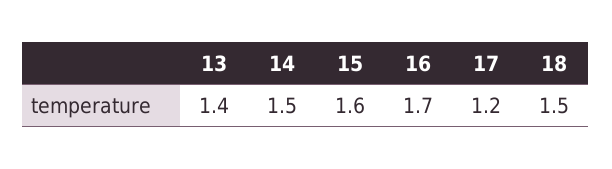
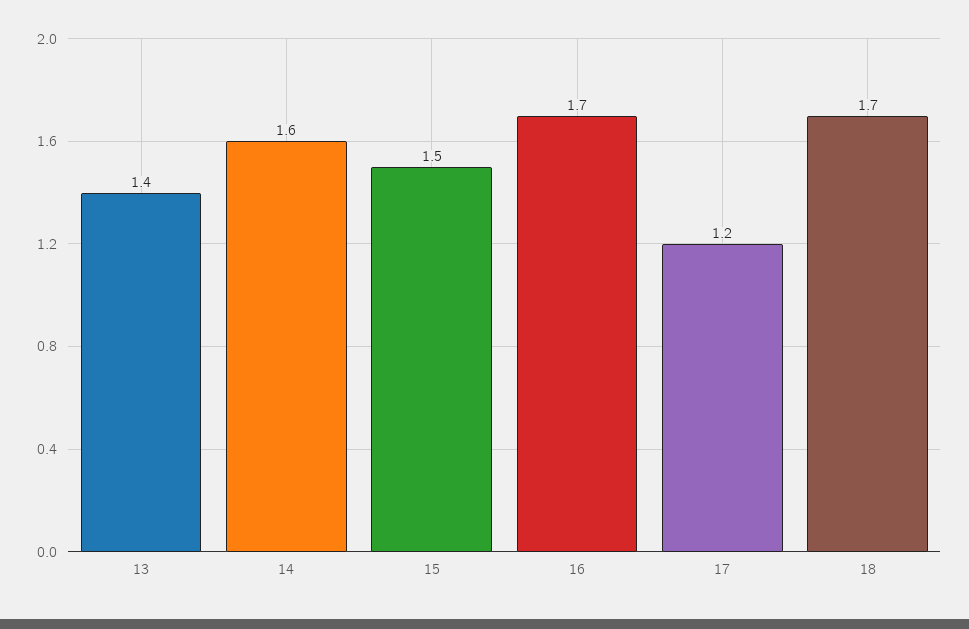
  {
    "13": 1.4,
-   "14": 1.5,
+   "14": 1.6,
-   "15": 1.6,
+   "15": 1.5,
    "16": 1.7,
    "17": 1.2,
-   "18": 1.5
+   "18": 1.7
  }

